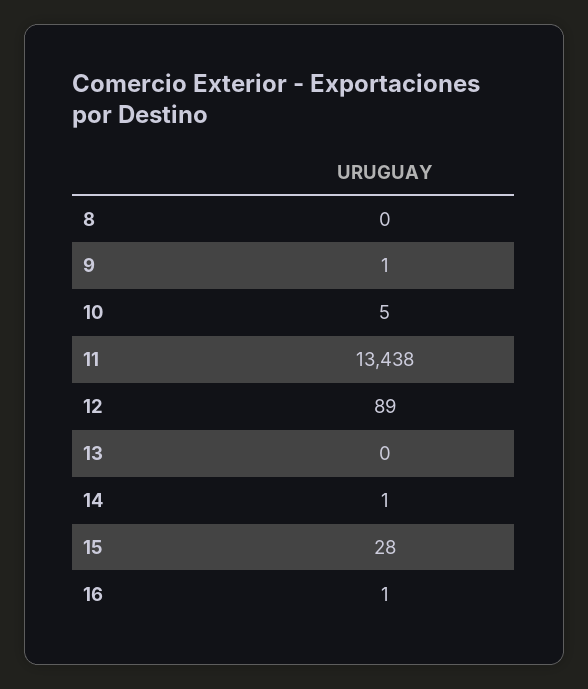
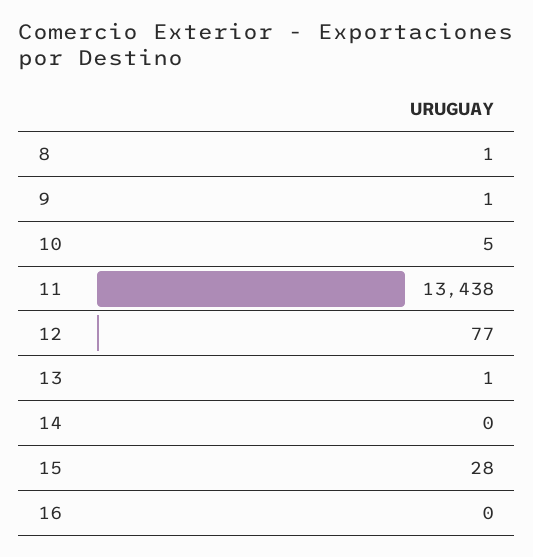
  {
-   "8": 0,
+   "8": 1,
    "9": 1,
    "10": 5,
    "11": 13438,
-   "12": 89,
+   "12": 77,
-   "13": 0,
+   "13": 1,
-   "14": 1,
+   "14": 0,
    "15": 28,
-   "16": 1
+   "16": 0
  }

